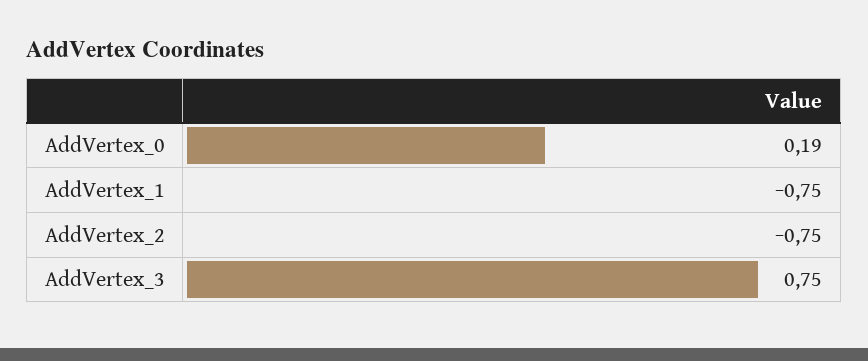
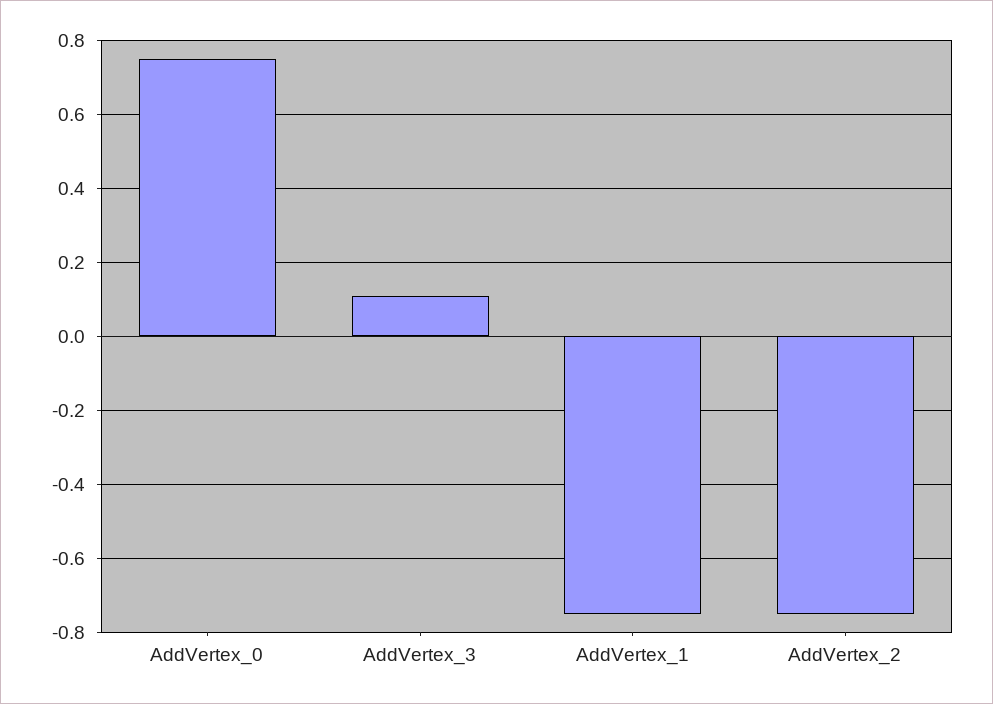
  {
-   "AddVertex_0": 0.19,
+   "AddVertex_0": 0.75,
    "AddVertex_1": -0.75,
    "AddVertex_2": -0.75,
-   "AddVertex_3": 0.75
+   "AddVertex_3": 0.1
  }

